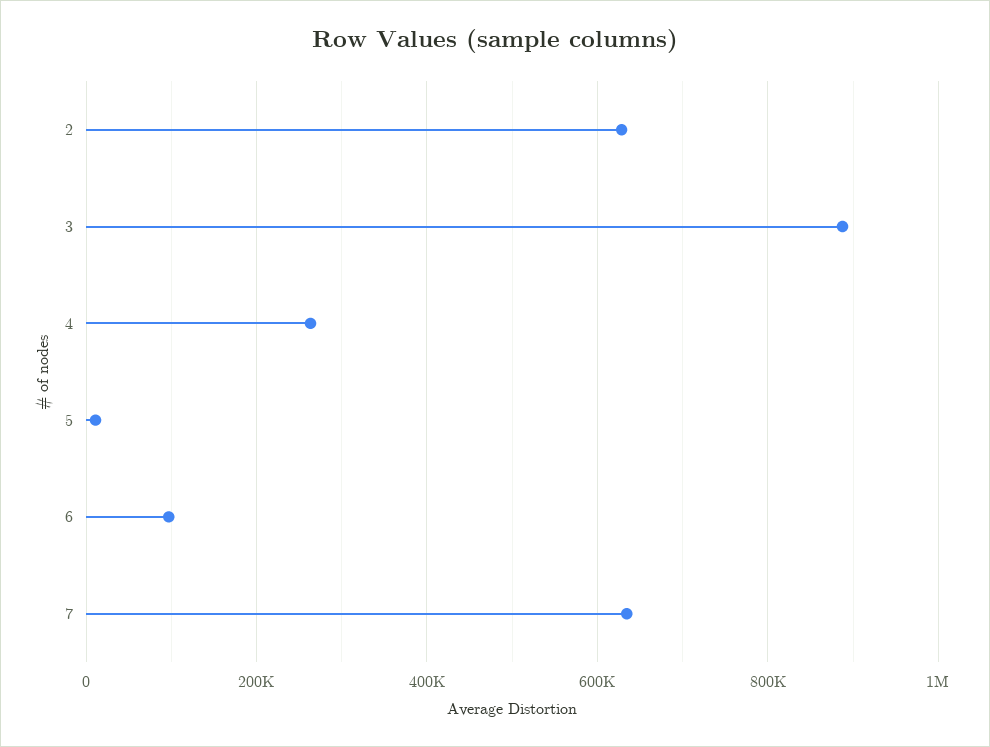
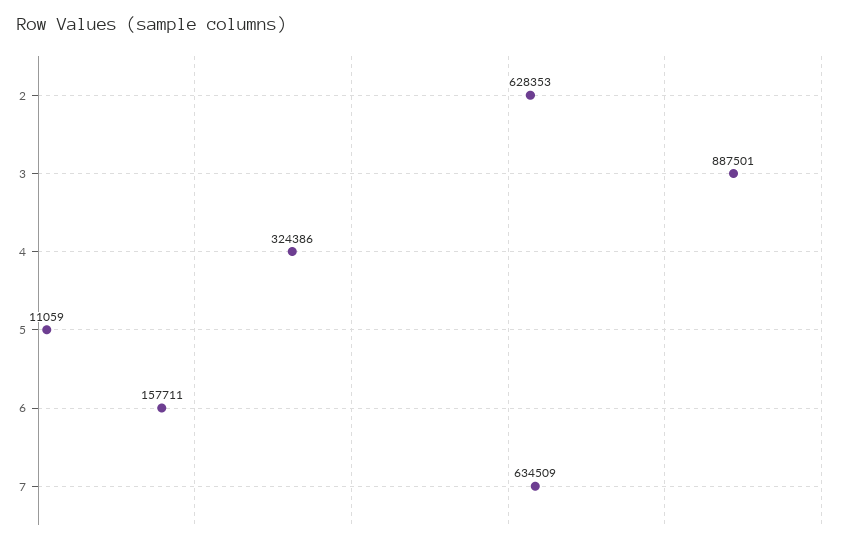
  {
    "2": 628353,
    "3": 887501,
-   "4": 260000,
+   "4": 324386,
    "5": 11059,
-   "6": 100000,
+   "6": 157711,
    "7": 634509
  }

